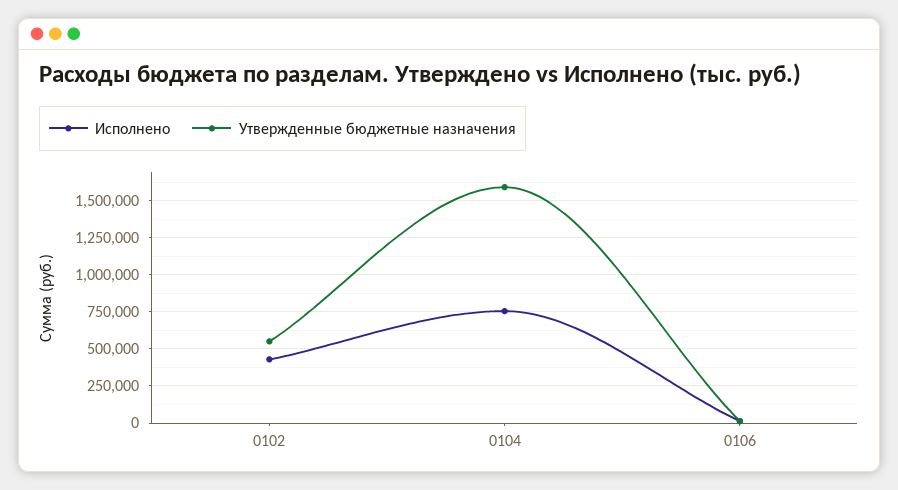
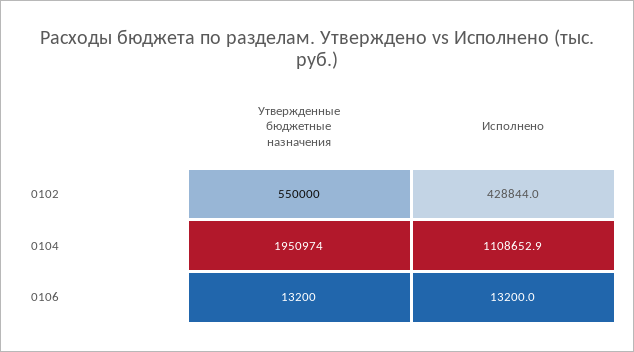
  {
    "Исполнено": {
      "0102": 428844,
-     "0104": 750000,
+     "0104": 1108652.9,
      "0106": 13200
    },
    "Утвержденные бюджетные назначения": {
      "0102": 550000,
-     "0104": 1600000,
+     "0104": 1950974,
      "0106": 13200
    }
  }

